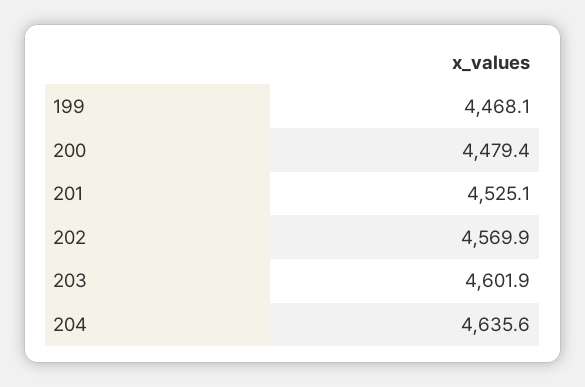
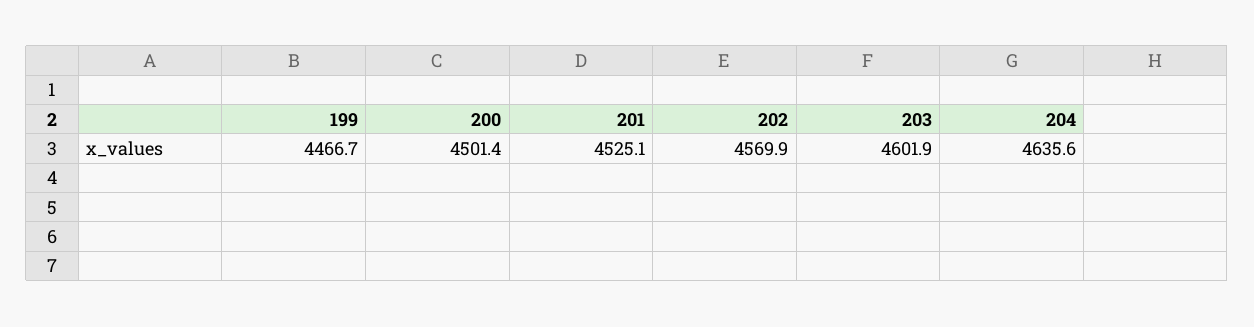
  {
-   "199": 4468.1,
+   "199": 4466.7,
-   "200": 4479.4,
+   "200": 4501.4,
    "201": 4525.1,
    "202": 4569.9,
    "203": 4601.9,
    "204": 4635.6
  }

